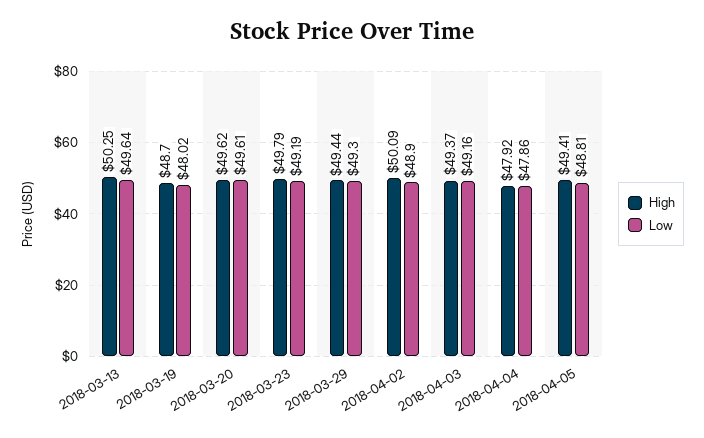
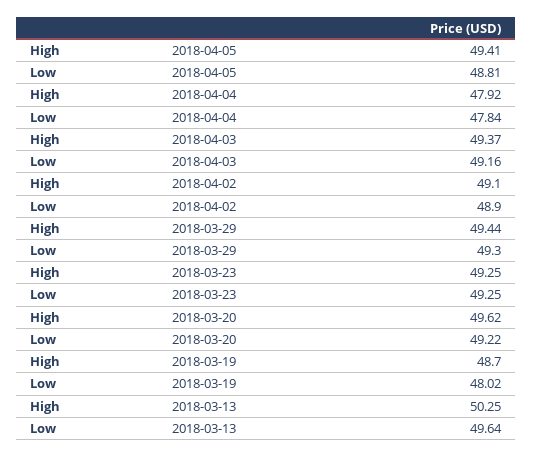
  {
    "High": {
      "2018-03-13": 50.25,
      "2018-03-19": 48.7,
      "2018-03-20": 49.62,
-     "2018-03-23": 49.79,
+     "2018-03-23": 49.25,
      "2018-03-29": 49.44,
-     "2018-04-02": 50.09,
+     "2018-04-02": 49.1,
      "2018-04-03": 49.37,
      "2018-04-04": 47.92,
      "2018-04-05": 49.41
    },
    "Low": {
      "2018-03-13": 49.64,
      "2018-03-19": 48.02,
-     "2018-03-20": 49.61,
+     "2018-03-20": 49.22,
-     "2018-03-23": 49.19,
+     "2018-03-23": 49.25,
      "2018-03-29": 49.3,
      "2018-04-02": 48.9,
      "2018-04-03": 49.16,
-     "2018-04-04": 47.86,
+     "2018-04-04": 47.84,
      "2018-04-05": 48.81
    }
  }

